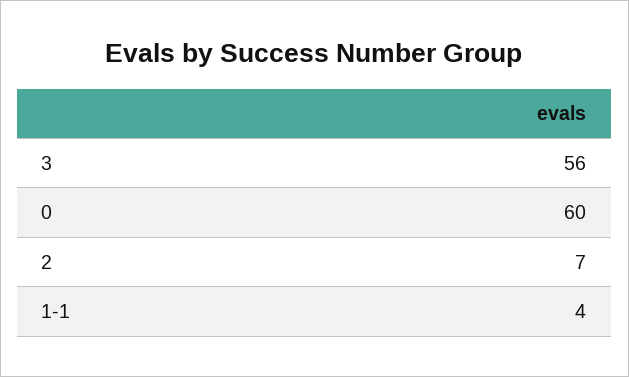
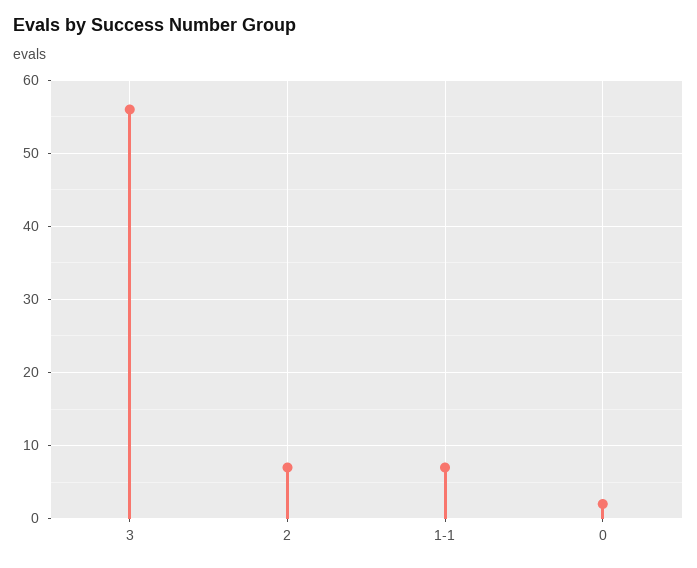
  {
    "3": 56,
-   "0": 60,
+   "0": 2,
    "2": 7,
-   "1-1": 4
+   "1-1": 7
  }

